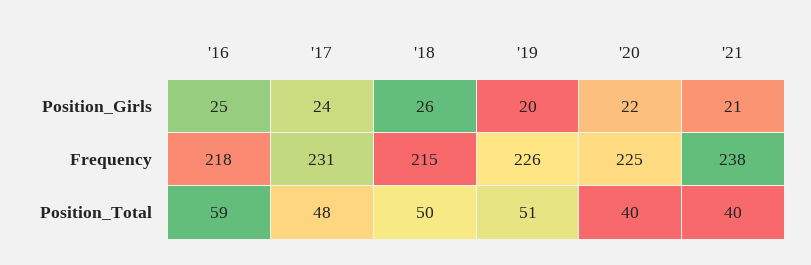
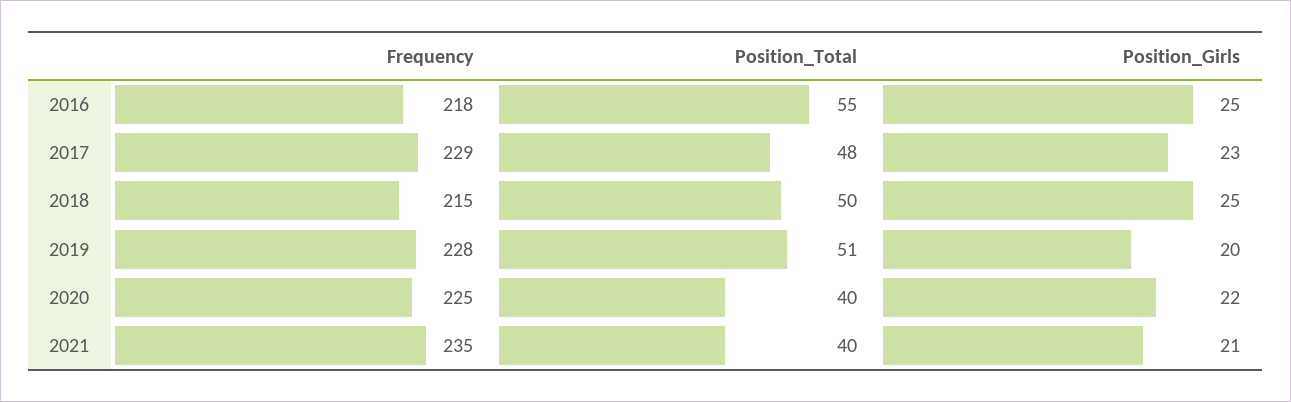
  {
    "'16": {
      "Position_Girls": 25,
      "Frequency": 218,
-     "Position_Total": 59
+     "Position_Total": 55
    },
    "'17": {
-     "Position_Girls": 24,
+     "Position_Girls": 23,
-     "Frequency": 231,
+     "Frequency": 229,
      "Position_Total": 48
    },
    "'18": {
-     "Position_Girls": 26,
+     "Position_Girls": 25,
      "Frequency": 215,
      "Position_Total": 50
    },
    "'19": {
      "Position_Girls": 20,
-     "Frequency": 226,
+     "Frequency": 228,
      "Position_Total": 51
    },
    "'20": {
      "Position_Girls": 22,
      "Frequency": 225,
      "Position_Total": 40
    },
    "'21": {
      "Position_Girls": 21,
-     "Frequency": 238,
+     "Frequency": 235,
      "Position_Total": 40
    }
  }

